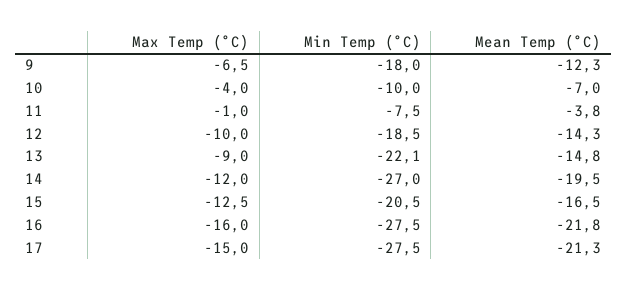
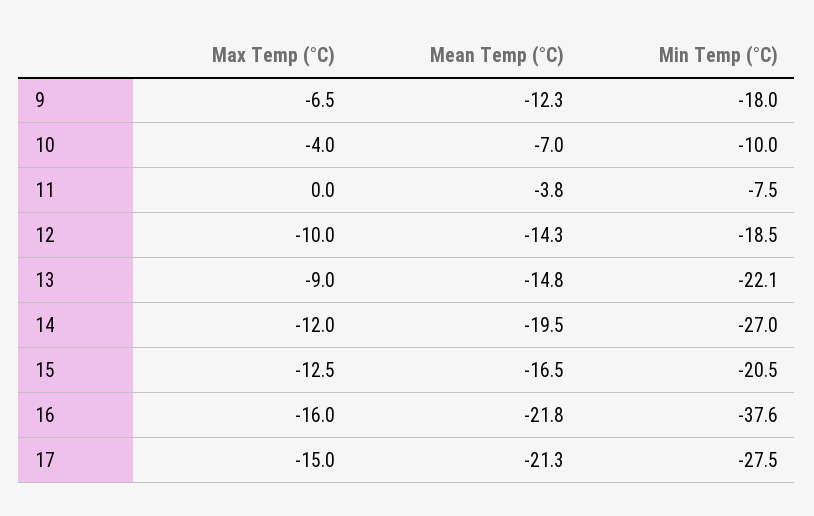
  {
    "Max Temp (°C)": {
      "9": -6.5,
      "10": -4,
-     "11": -1,
+     "11": 0,
      "12": -10,
      "13": -9,
      "14": -12,
      "15": -12.5,
      "16": -16,
      "17": -15
    },
    "Min Temp (°C)": {
      "9": -18,
      "10": -10,
      "11": -7.5,
      "12": -18.5,
      "13": -22.1,
      "14": -27,
      "15": -20.5,
-     "16": -27.5,
+     "16": -37.6,
      "17": -27.5
    },
    "Mean Temp (°C)": {
      "9": -12.3,
      "10": -7,
      "11": -3.8,
      "12": -14.3,
      "13": -14.8,
      "14": -19.5,
      "15": -16.5,
      "16": -21.8,
      "17": -21.3
    }
  }

